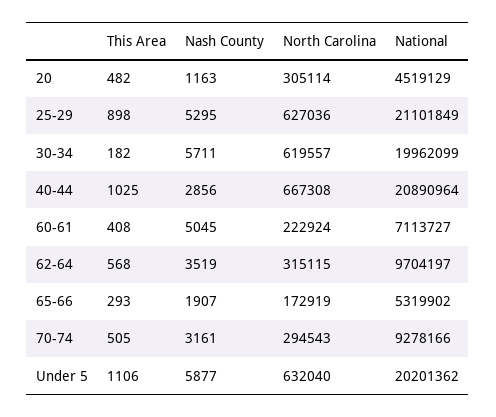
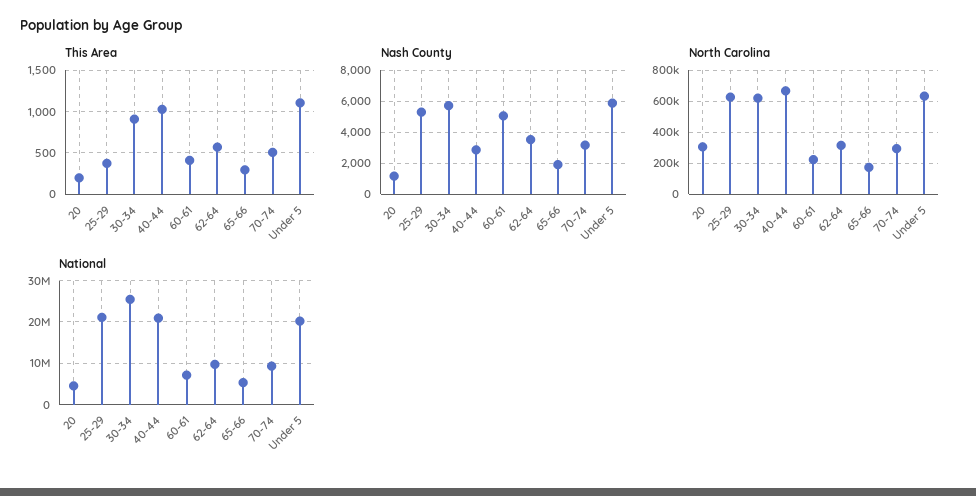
  {
    "This Area": {
-     "20": 482,
+     "20": 200,
-     "25-29": 898,
+     "25-29": 400,
-     "30-34": 182,
+     "30-34": 900,
      "40-44": 1025,
      "60-61": 408,
      "62-64": 568,
      "65-66": 293,
      "70-74": 505,
      "Under 5": 1106
    },
    "Nash County": {
      "20": 1163,
      "25-29": 5295,
      "30-34": 5711,
      "40-44": 2856,
      "60-61": 5045,
      "62-64": 3519,
      "65-66": 1907,
      "70-74": 3161,
      "Under 5": 5877
    },
    "North Carolina": {
      "20": 305114,
      "25-29": 627036,
      "30-34": 619557,
      "40-44": 667308,
      "60-61": 222924,
      "62-64": 315115,
      "65-66": 172919,
      "70-74": 294543,
      "Under 5": 632040
    },
    "National": {
      "20": 4519129,
      "25-29": 21101849,
-     "30-34": 19962099,
+     "30-34": 26000000,
      "40-44": 20890964,
      "60-61": 7113727,
      "62-64": 9704197,
      "65-66": 5319902,
      "70-74": 9278166,
      "Under 5": 20201362
    }
  }

